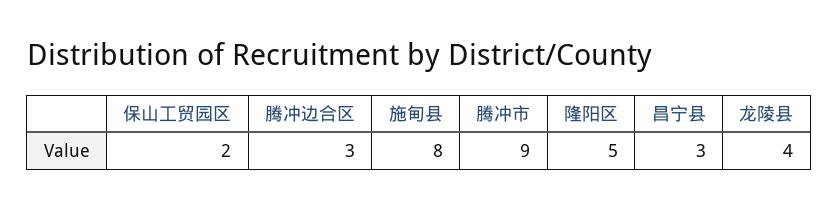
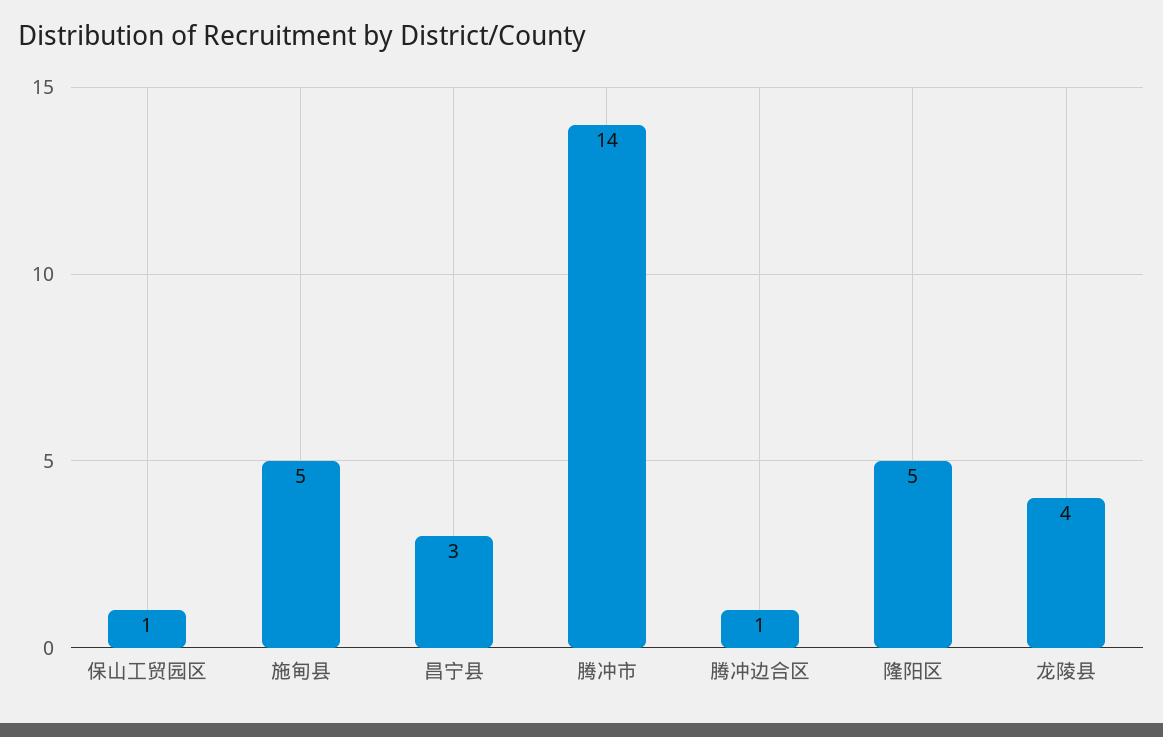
  {
-   "保山工贸园区": 2,
+   "保山工贸园区": 1,
-   "腾冲边合区": 3,
+   "腾冲边合区": 1,
-   "施甸县": 8,
+   "施甸县": 5,
-   "腾冲市": 9,
+   "腾冲市": 14,
    "隆阳区": 5,
    "昌宁县": 3,
    "龙陵县": 4
  }

